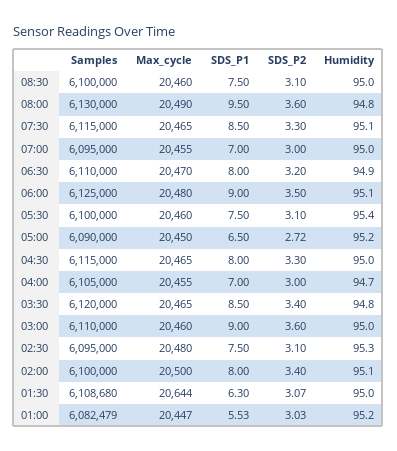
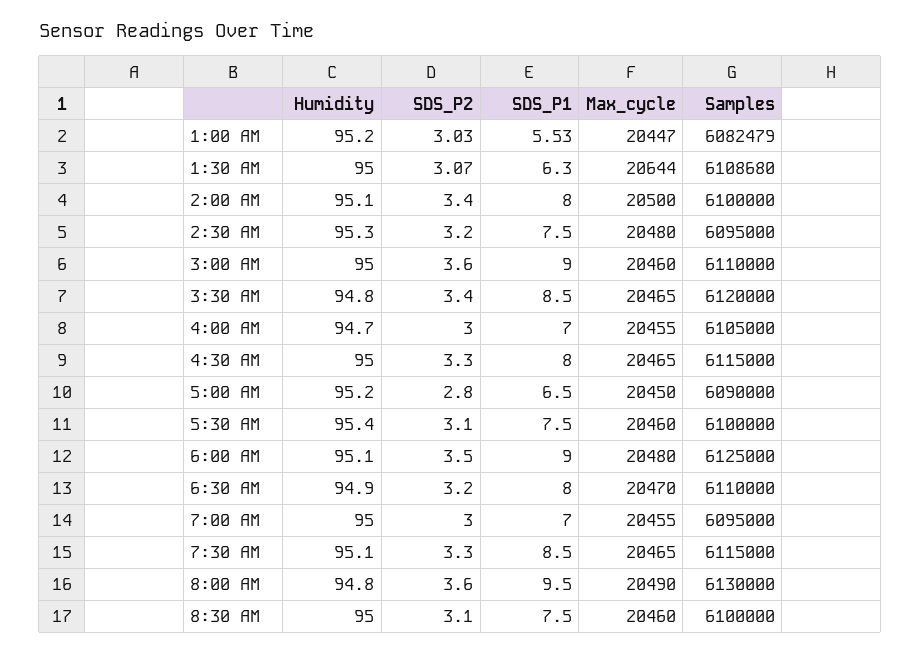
  {
    "Samples": {
      "08:30": 6100000,
      "08:00": 6130000,
      "07:30": 6115000,
      "07:00": 6095000,
      "06:30": 6110000,
      "06:00": 6125000,
      "05:30": 6100000,
      "05:00": 6090000,
      "04:30": 6115000,
      "04:00": 6105000,
      "03:30": 6120000,
      "03:00": 6110000,
      "02:30": 6095000,
      "02:00": 6100000,
      "01:30": 6108680,
      "01:00": 6082479
    },
    "Max_cycle": {
      "08:30": 20460,
      "08:00": 20490,
      "07:30": 20465,
      "07:00": 20455,
      "06:30": 20470,
      "06:00": 20480,
      "05:30": 20460,
      "05:00": 20450,
      "04:30": 20465,
      "04:00": 20455,
      "03:30": 20465,
      "03:00": 20460,
      "02:30": 20480,
      "02:00": 20500,
      "01:30": 20644,
      "01:00": 20447
    },
    "SDS_P1": {
      "08:30": 7.5,
      "08:00": 9.5,
      "07:30": 8.5,
      "07:00": 7,
      "06:30": 8,
      "06:00": 9,
      "05:30": 7.5,
      "05:00": 6.5,
      "04:30": 8,
      "04:00": 7,
      "03:30": 8.5,
      "03:00": 9,
      "02:30": 7.5,
      "02:00": 8,
      "01:30": 6.3,
      "01:00": 5.53
    },
    "SDS_P2": {
      "08:30": 3.1,
      "08:00": 3.6,
      "07:30": 3.3,
      "07:00": 3,
      "06:30": 3.2,
      "06:00": 3.5,
      "05:30": 3.1,
-     "05:00": 2.72,
+     "05:00": 2.8,
      "04:30": 3.3,
      "04:00": 3,
      "03:30": 3.4,
      "03:00": 3.6,
-     "02:30": 3.1,
+     "02:30": 3.2,
      "02:00": 3.4,
      "01:30": 3.07,
      "01:00": 3.03
    },
    "Humidity": {
      "08:30": 95,
      "08:00": 94.8,
      "07:30": 95.1,
      "07:00": 95,
      "06:30": 94.9,
      "06:00": 95.1,
      "05:30": 95.4,
      "05:00": 95.2,
      "04:30": 95,
      "04:00": 94.7,
      "03:30": 94.8,
      "03:00": 95,
      "02:30": 95.3,
      "02:00": 95.1,
      "01:30": 95,
      "01:00": 95.2
    }
  }

